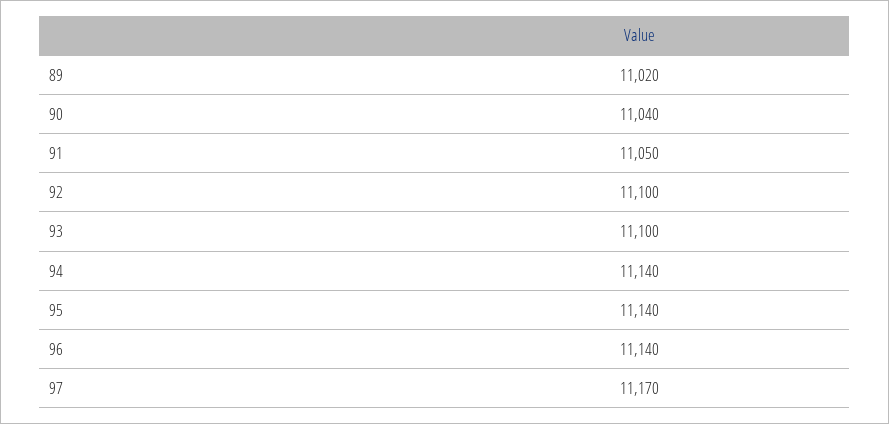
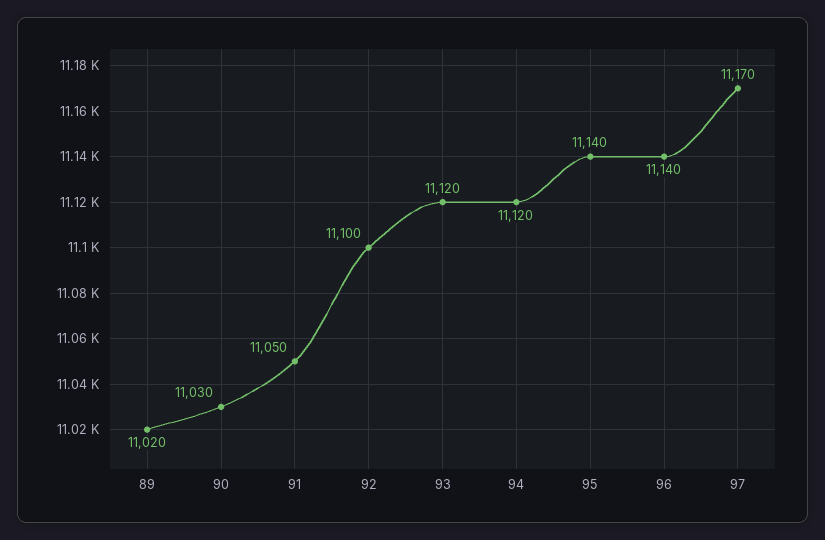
  {
    "89": 11020,
-   "90": 11040,
+   "90": 11030,
    "91": 11050,
    "92": 11100,
-   "93": 11100,
+   "93": 11120,
-   "94": 11140,
+   "94": 11120,
    "95": 11140,
    "96": 11140,
    "97": 11170
  }

